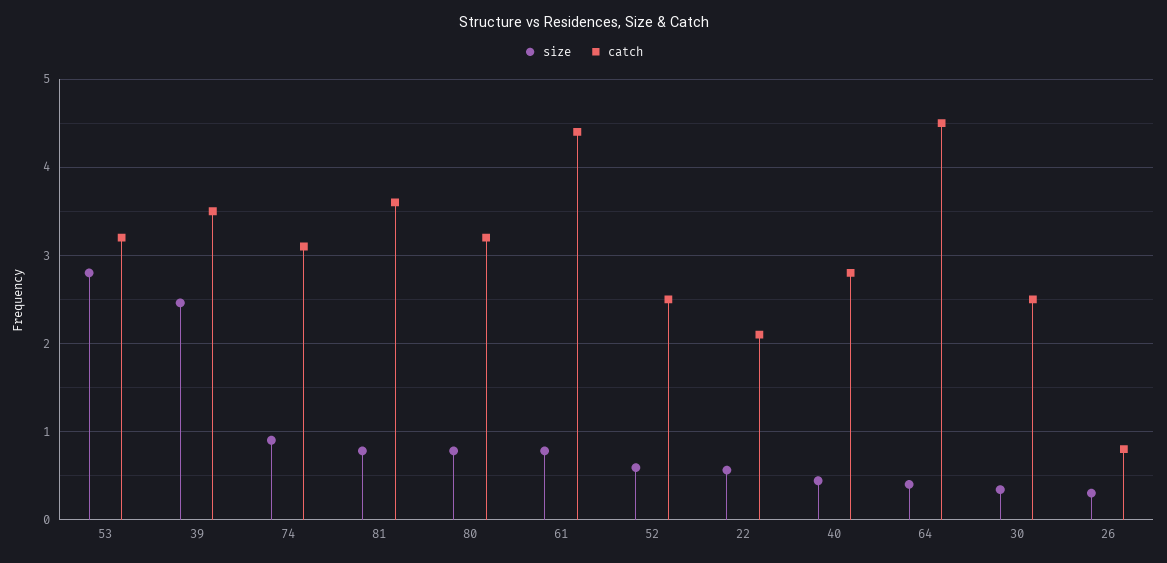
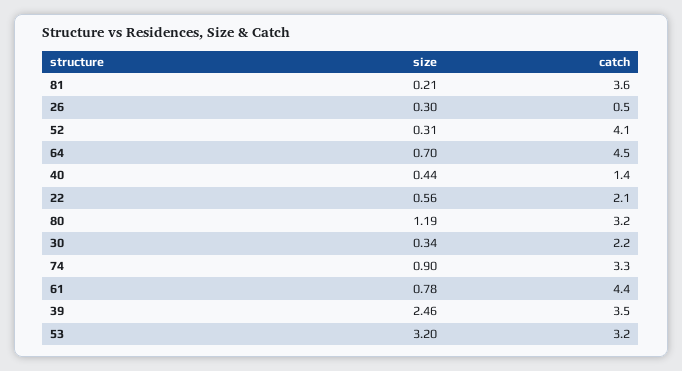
  {
    "size": {
-     "53": 2.8,
+     "53": 3.2,
      "39": 2.46,
      "74": 0.9,
-     "81": 0.8,
+     "81": 0.21,
-     "80": 0.8,
+     "80": 1.19,
      "61": 0.78,
-     "52": 0.6,
+     "52": 0.31,
      "22": 0.56,
      "40": 0.44,
-     "64": 0.4,
+     "64": 0.7,
      "30": 0.34,
      "26": 0.3
    },
    "catch": {
      "53": 3.2,
      "39": 3.5,
-     "74": 3.1,
+     "74": 3.3,
      "81": 3.6,
      "80": 3.2,
      "61": 4.4,
-     "52": 2.5,
+     "52": 4.1,
      "22": 2.1,
-     "40": 2.8,
+     "40": 1.4,
      "64": 4.5,
-     "30": 2.5,
+     "30": 2.2,
-     "26": 0.8
+     "26": 0.5
    }
  }

